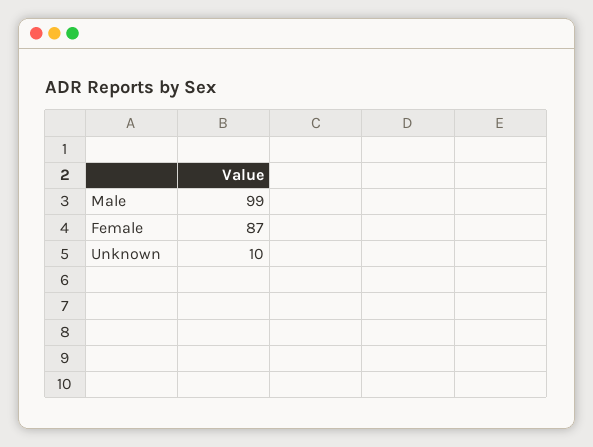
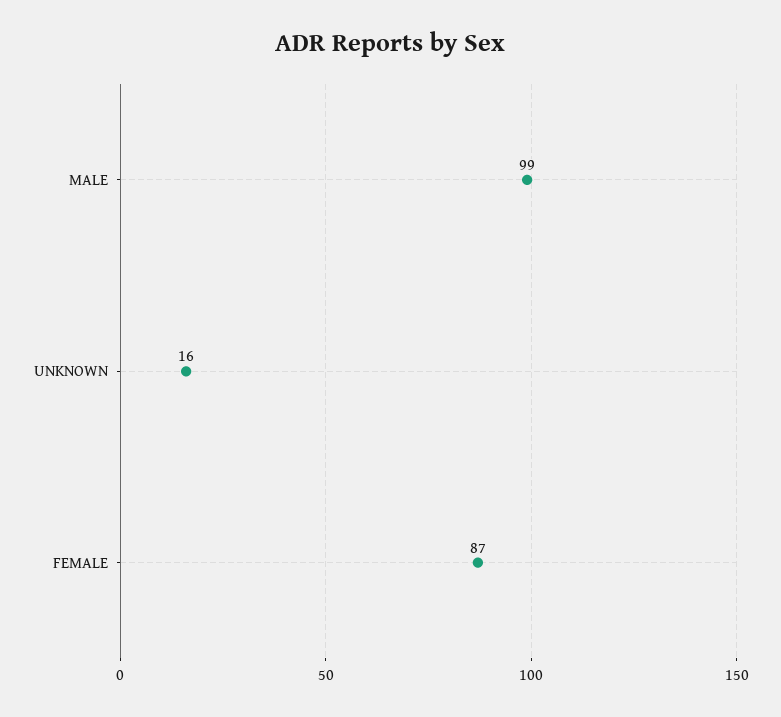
  {
    "Male": 99,
    "Female": 87,
-   "Unknown": 10
+   "Unknown": 16
  }

